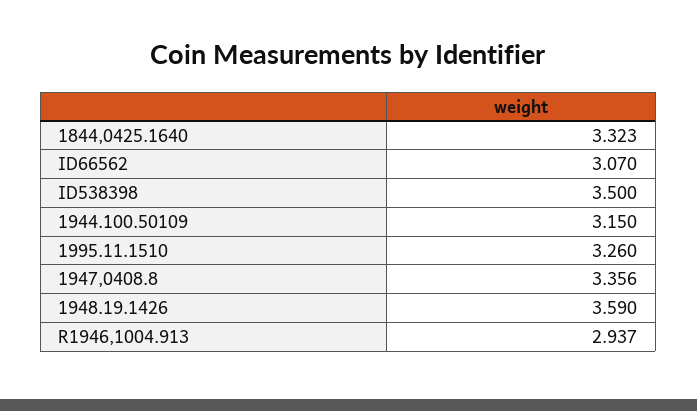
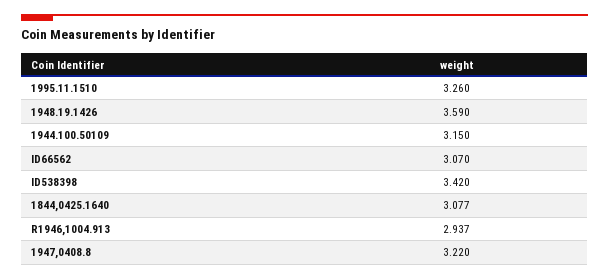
  {
-   "1844,0425.1640": 3.323,
+   "1844,0425.1640": 3.077,
    "ID66562": 3.07,
-   "ID538398": 3.5,
+   "ID538398": 3.42,
    "1944.100.50109": 3.15,
    "1995.11.1510": 3.26,
-   "1947,0408.8": 3.356,
+   "1947,0408.8": 3.22,
    "1948.19.1426": 3.59,
    "R1946,1004.913": 2.937
  }

